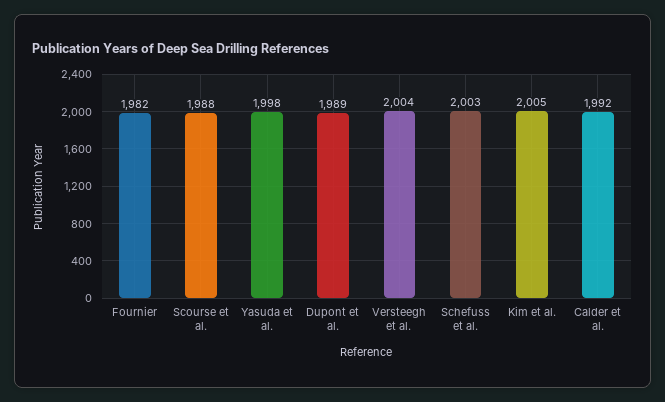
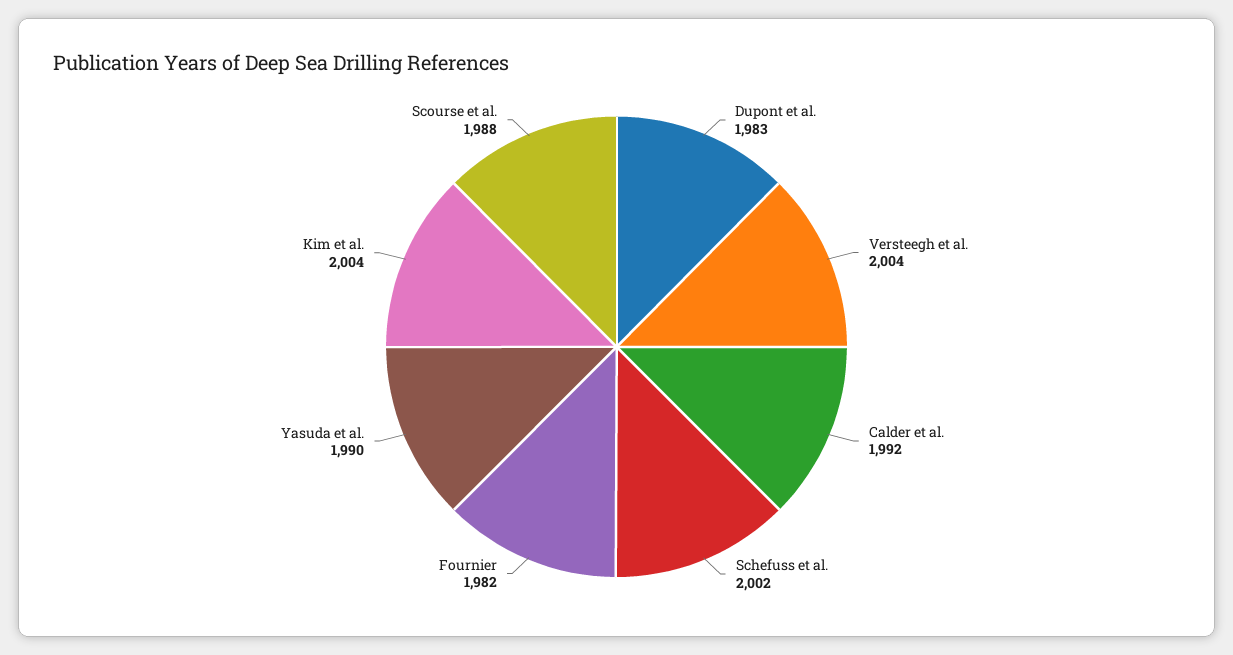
  {
    "Fournier": 1982,
    "Scourse et al.": 1988,
-   "Yasuda et al.": 1998,
+   "Yasuda et al.": 1990,
-   "Dupont et al.": 1989,
+   "Dupont et al.": 1983,
    "Versteegh et al.": 2004,
-   "Schefuss et al.": 2003,
+   "Schefuss et al.": 2002,
-   "Kim et al.": 2005,
+   "Kim et al.": 2004,
    "Calder et al.": 1992
  }

